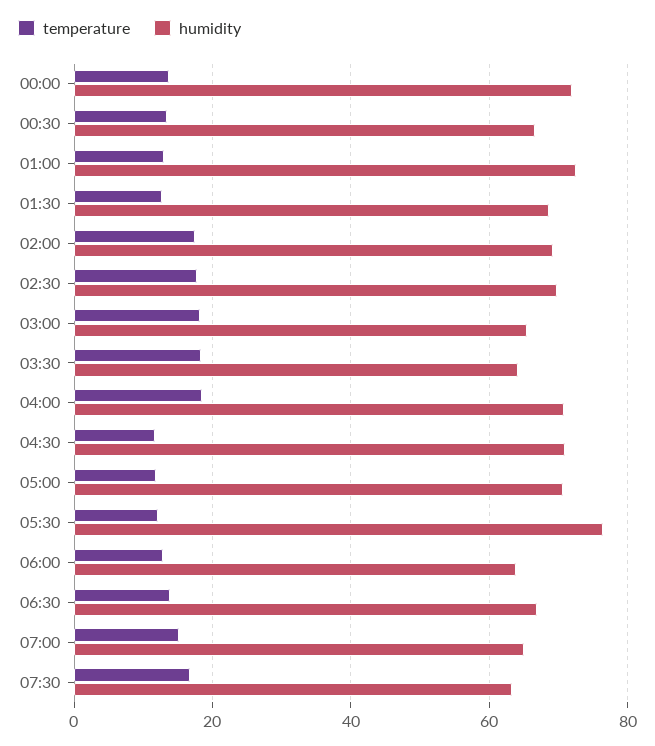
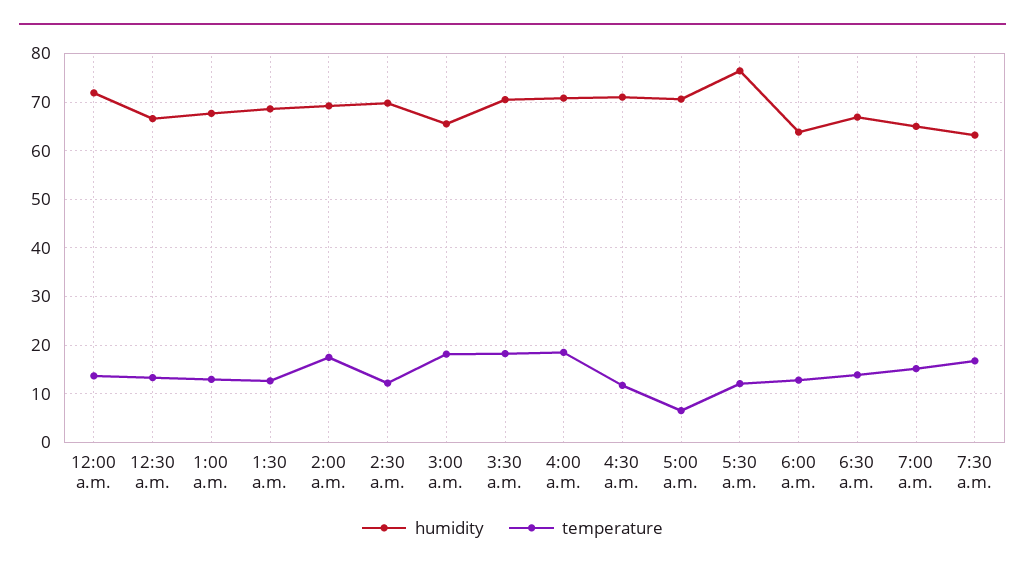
  {
    "temperature": {
      "00:00": 14,
      "00:30": 14,
      "01:00": 12,
      "01:30": 12,
      "02:00": 18,
-     "02:30": 18,
+     "02:30": 12,
      "03:00": 18,
      "03:30": 18,
      "04:00": 18,
      "04:30": 12,
-     "05:00": 12,
+     "05:00": 6,
      "05:30": 12,
      "06:00": 12,
      "06:30": 14,
      "07:00": 16,
      "07:30": 16
    },
    "humidity": {
      "00:00": 72,
      "00:30": 66,
-     "01:00": 72,
+     "01:00": 68,
      "01:30": 68,
      "02:00": 70,
      "02:30": 70,
      "03:00": 66,
-     "03:30": 64,
+     "03:30": 70,
      "04:00": 70,
      "04:30": 72,
      "05:00": 70,
      "05:30": 76,
      "06:00": 64,
      "06:30": 66,
      "07:00": 66,
      "07:30": 64
    }
  }

